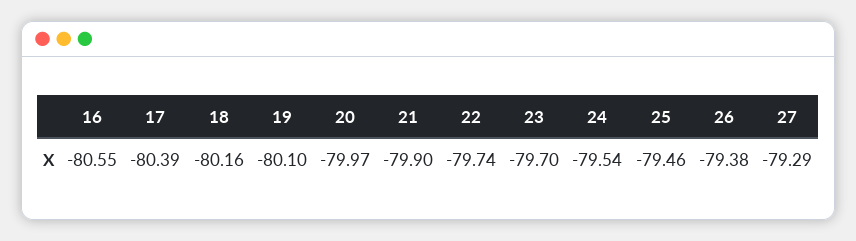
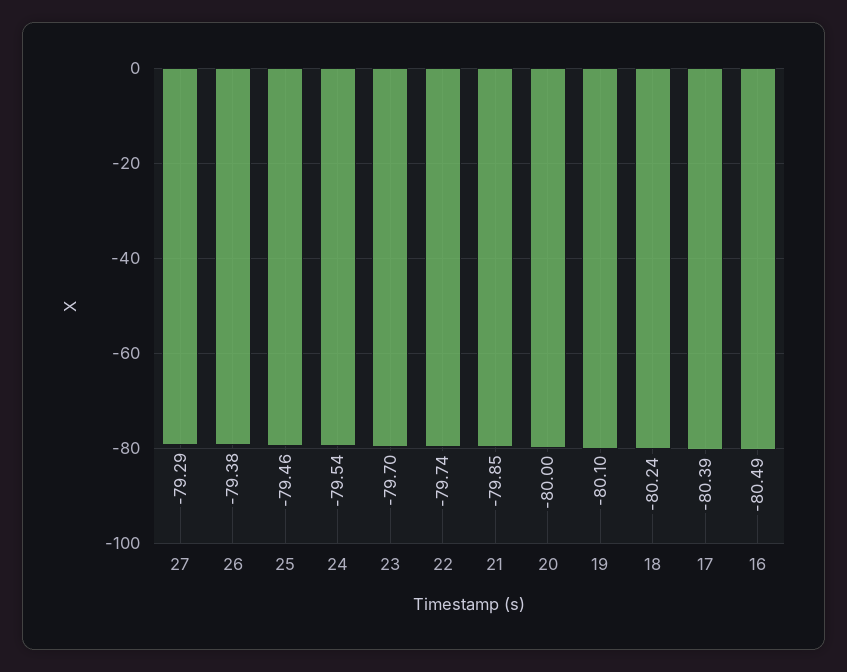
  {
-   "16": -80.55,
+   "16": -80.49,
    "17": -80.39,
-   "18": -80.16,
+   "18": -80.24,
    "19": -80.1,
-   "20": -79.97,
+   "20": -80,
-   "21": -79.9,
+   "21": -79.85,
    "22": -79.74,
    "23": -79.7,
    "24": -79.54,
    "25": -79.46,
    "26": -79.38,
    "27": -79.29
  }

